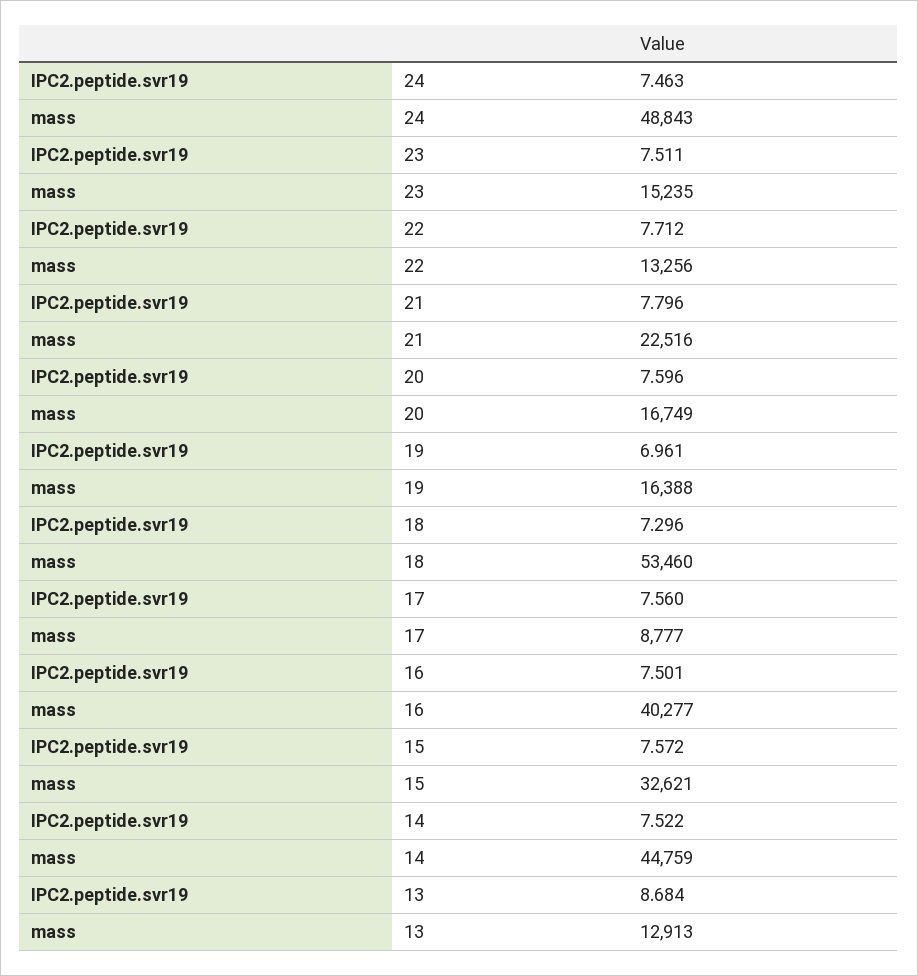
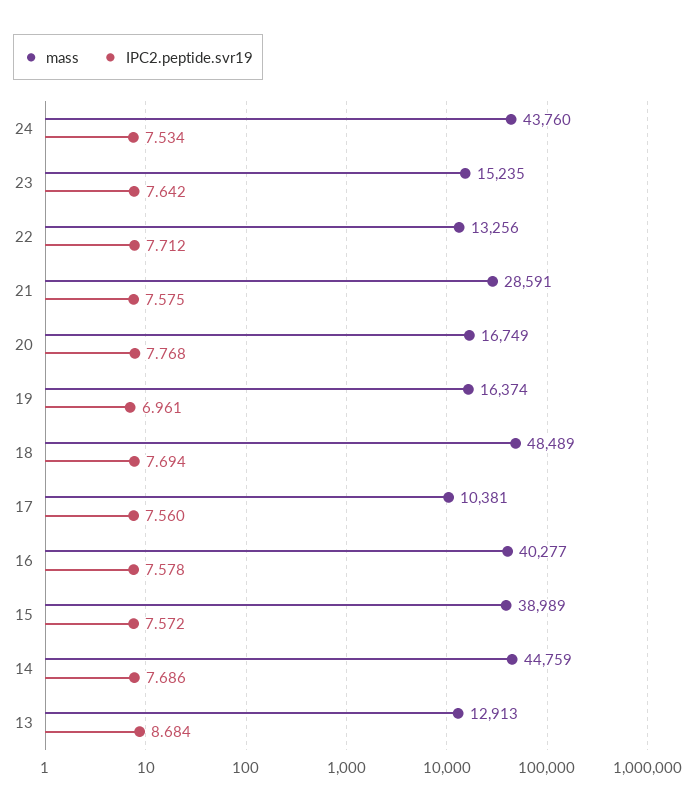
  {
    "IPC2.peptide.svr19": {
-     "24": 7.463,
+     "24": 7.534,
-     "23": 7.511,
+     "23": 7.642,
      "22": 7.712,
-     "21": 7.796,
+     "21": 7.575,
-     "20": 7.596,
+     "20": 7.768,
      "19": 6.961,
-     "18": 7.296,
+     "18": 7.694,
      "17": 7.56,
-     "16": 7.501,
+     "16": 7.578,
      "15": 7.572,
-     "14": 7.522,
+     "14": 7.686,
      "13": 8.684
    },
    "mass": {
-     "24": 48843,
+     "24": 43760,
      "23": 15235,
      "22": 13256,
-     "21": 22516,
+     "21": 28591,
      "20": 16749,
-     "19": 16388,
+     "19": 16374,
-     "18": 53460,
+     "18": 48489,
-     "17": 8777,
+     "17": 10381,
      "16": 40277,
-     "15": 32621,
+     "15": 38989,
      "14": 44759,
      "13": 12913
    }
  }

